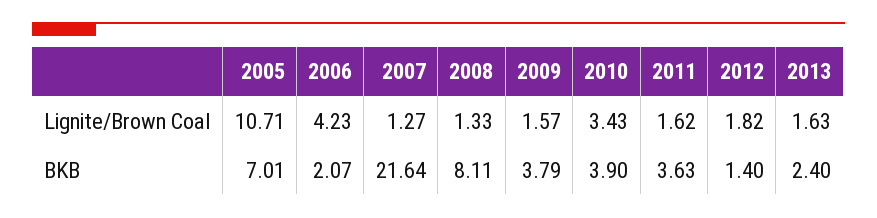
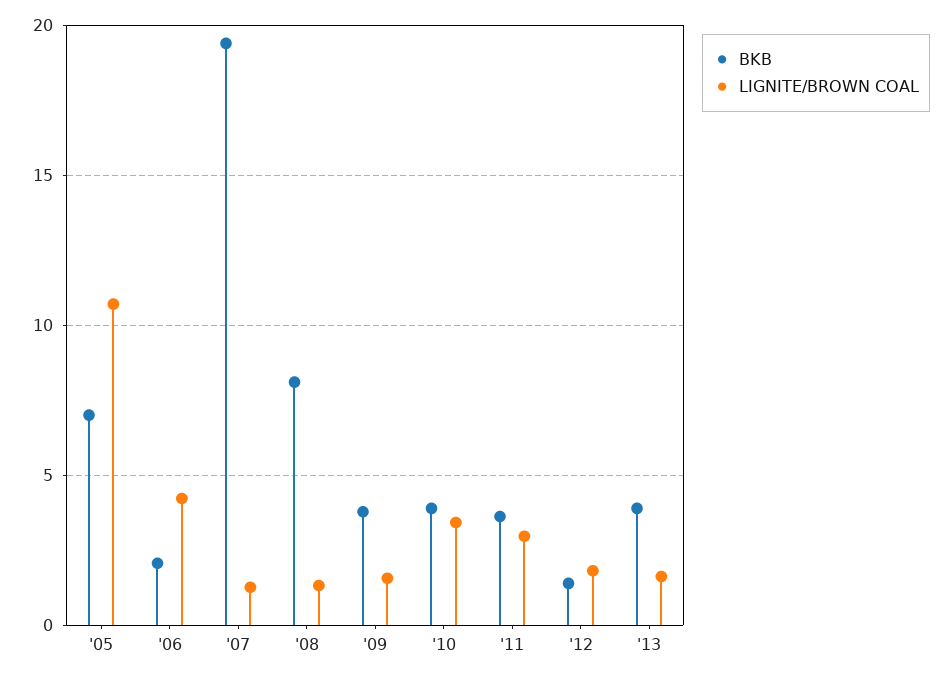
  {
    "Lignite/Brown Coal": {
      "2005": 10.71,
      "2006": 4.23,
      "2007": 1.27,
      "2008": 1.33,
      "2009": 1.57,
      "2010": 3.43,
-     "2011": 1.62,
+     "2011": 3,
      "2012": 1.82,
      "2013": 1.63
    },
    "BKB": {
      "2005": 7.01,
      "2006": 2.07,
-     "2007": 21.64,
+     "2007": 19.5,
      "2008": 8.11,
      "2009": 3.79,
      "2010": 3.9,
      "2011": 3.63,
      "2012": 1.4,
-     "2013": 2.4
+     "2013": 4
    }
  }

